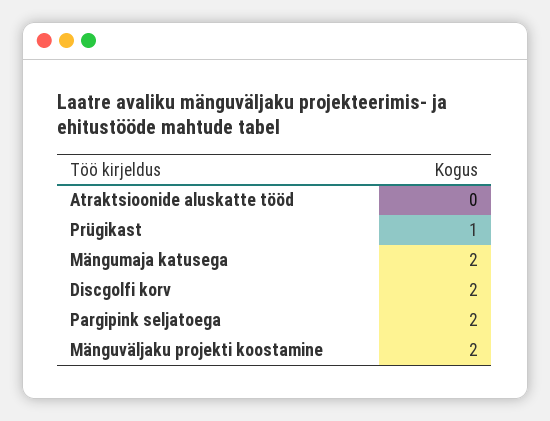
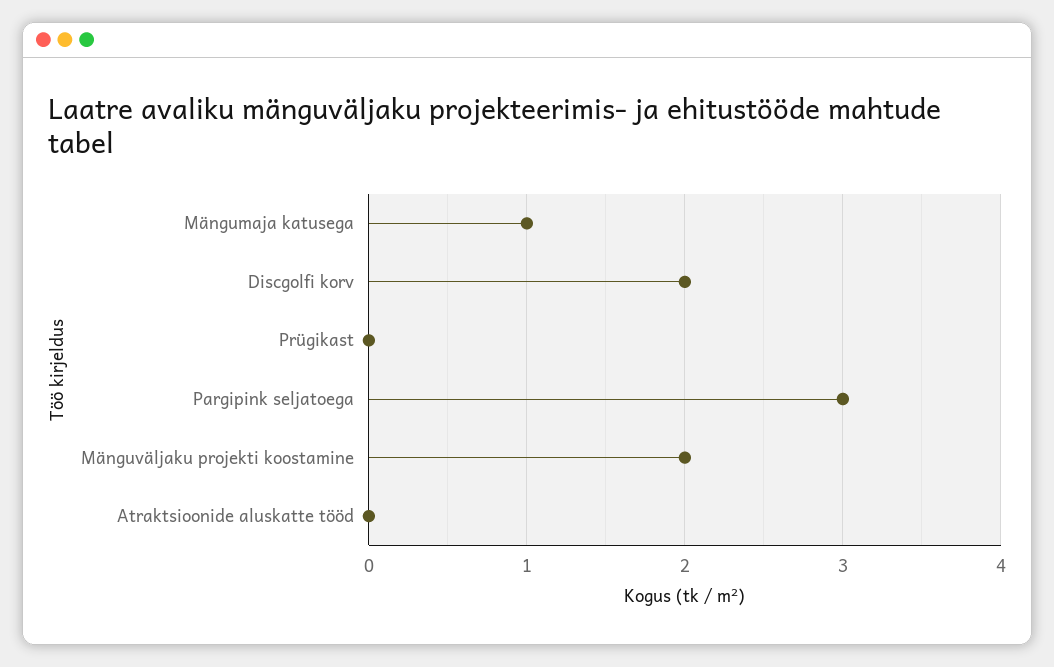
  {
    "Atraktsioonide aluskatte tööd": 0,
-   "Prügikast": 1,
+   "Prügikast": 0,
-   "Mängumaja katusega": 2,
+   "Mängumaja katusega": 1,
    "Discgolfi korv": 2,
-   "Pargipink seljatoega": 2,
+   "Pargipink seljatoega": 3,
    "Mänguväljaku projekti koostamine": 2
  }

